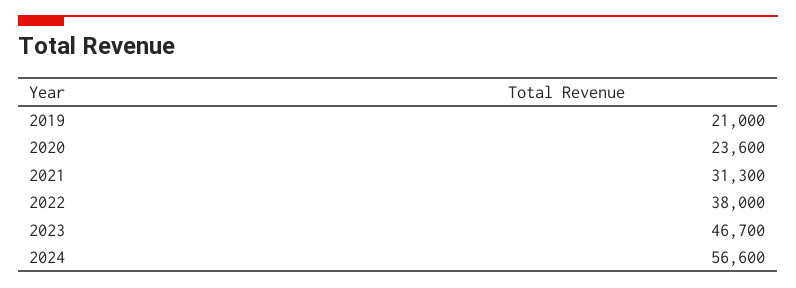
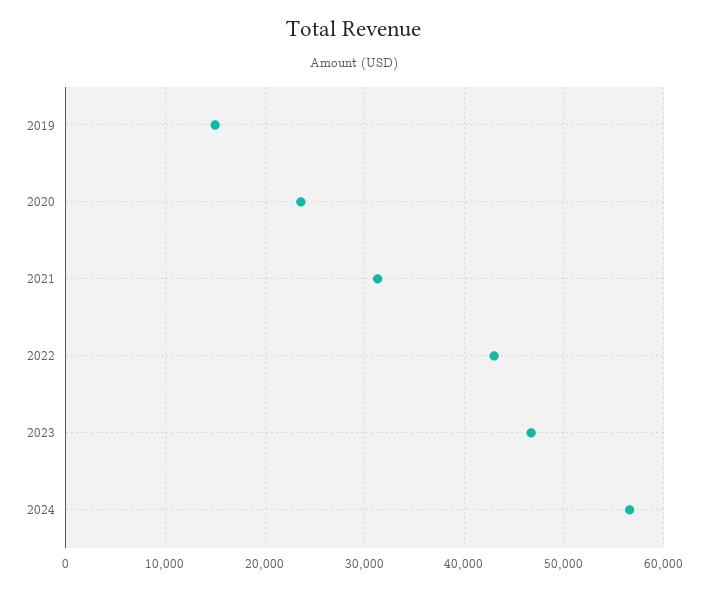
  {
-   "2019": 21000,
+   "2019": 15000,
    "2020": 23600,
    "2021": 31300,
-   "2022": 38000,
+   "2022": 43000,
    "2023": 46700,
    "2024": 56600
  }

